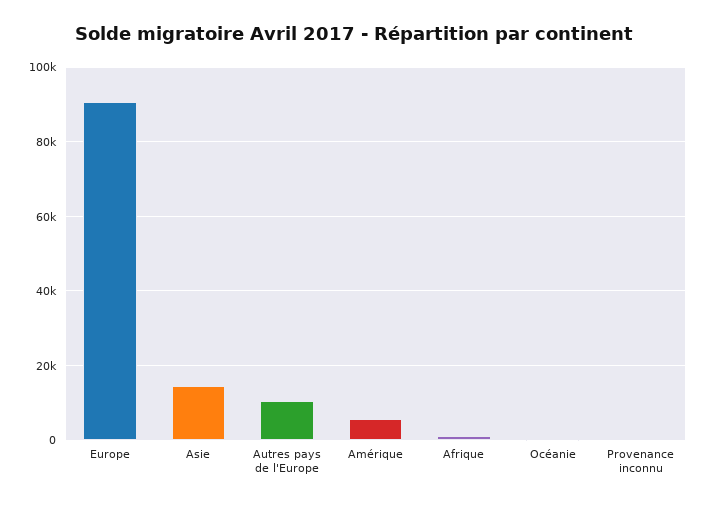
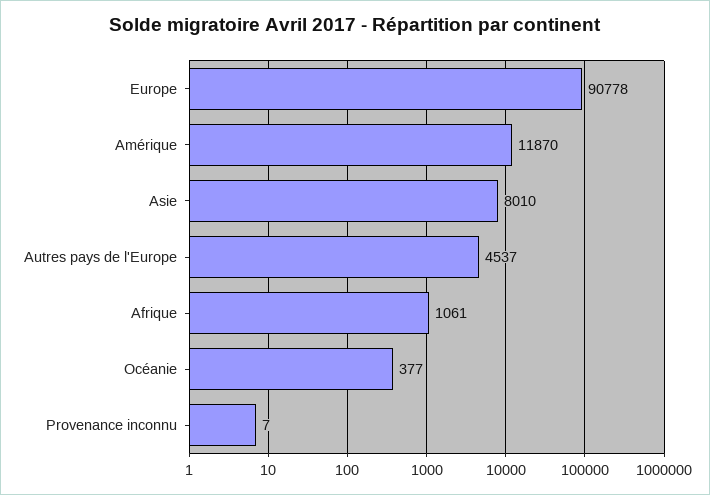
  {
    "Europe": 90778,
-   "Asie": 14000,
+   "Asie": 8010,
-   "Autres pays de l'Europe": 10000,
+   "Autres pays de l'Europe": 4537,
-   "Amérique": 6000,
+   "Amérique": 11870,
    "Afrique": 1061,
    "Océanie": 377,
    "Provenance inconnu": 7
  }

